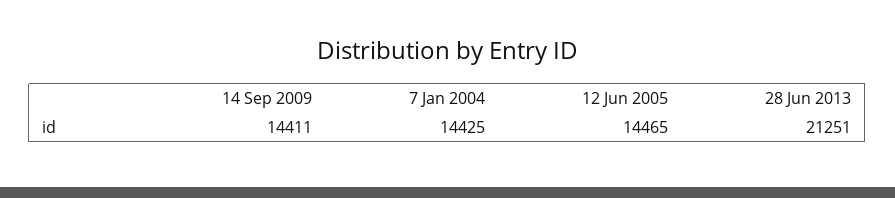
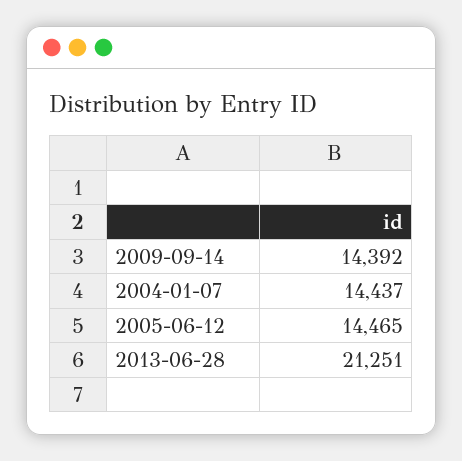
  {
-   "14 Sep 2009": 14411,
+   "14 Sep 2009": 14392,
-   "7 Jan 2004": 14425,
+   "7 Jan 2004": 14437,
    "12 Jun 2005": 14465,
    "28 Jun 2013": 21251
  }

